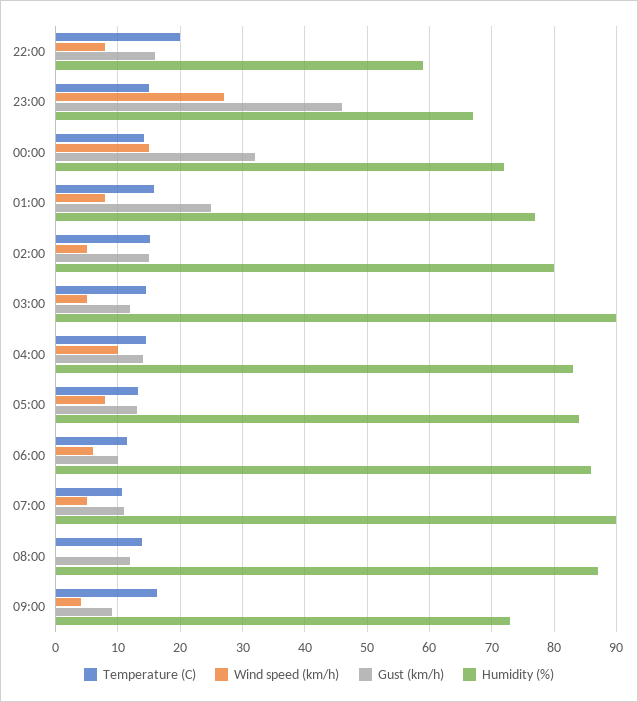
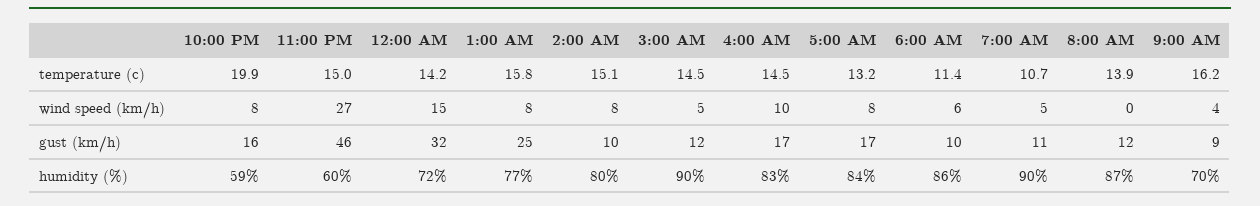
  {
    "Temperature (C)": {
      "22:00": 19.9,
      "23:00": 15,
      "00:00": 14.2,
      "01:00": 15.8,
      "02:00": 15.1,
      "03:00": 14.5,
      "04:00": 14.5,
      "05:00": 13.2,
      "06:00": 11.4,
      "07:00": 10.7,
      "08:00": 13.9,
      "09:00": 16.2
    },
    "Wind speed (km/h)": {
      "22:00": 8,
      "23:00": 27,
      "00:00": 15,
      "01:00": 8,
-     "02:00": 5,
+     "02:00": 8,
      "03:00": 5,
      "04:00": 10,
      "05:00": 8,
      "06:00": 6,
      "07:00": 5,
      "08:00": 0,
      "09:00": 4
    },
    "Gust (km/h)": {
      "22:00": 16,
      "23:00": 46,
      "00:00": 32,
      "01:00": 25,
-     "02:00": 15,
+     "02:00": 10,
      "03:00": 12,
-     "04:00": 14,
+     "04:00": 17,
-     "05:00": 13,
+     "05:00": 17,
      "06:00": 10,
      "07:00": 11,
      "08:00": 12,
      "09:00": 9
    },
    "Humidity (%)": {
      "22:00": 59,
-     "23:00": 67,
+     "23:00": 60,
      "00:00": 72,
      "01:00": 77,
      "02:00": 80,
      "03:00": 90,
      "04:00": 83,
      "05:00": 84,
      "06:00": 86,
      "07:00": 90,
      "08:00": 87,
-     "09:00": 73
+     "09:00": 70
    }
  }

